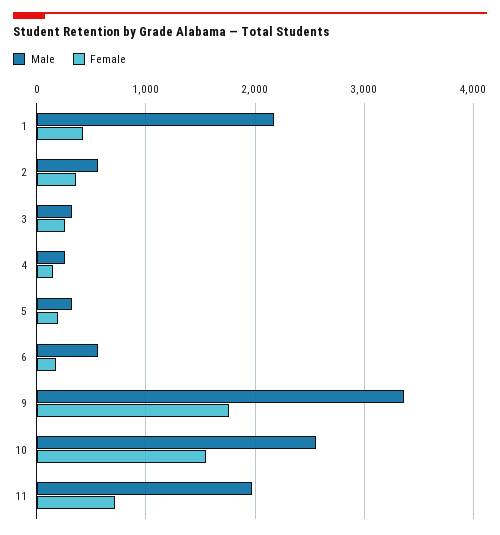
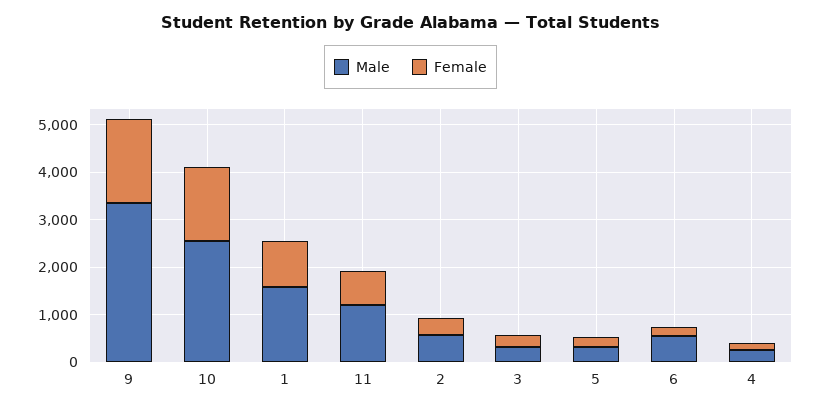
  {
    "Male": {
-     "1": 2200,
+     "1": 1600,
      "2": 600,
      "3": 300,
      "4": 300,
      "5": 300,
      "6": 600,
      "9": 3400,
      "10": 2600,
-     "11": 2000
+     "11": 1200
    },
    "Female": {
-     "1": 400,
+     "1": 1000,
      "2": 400,
      "3": 300,
      "4": 200,
      "5": 200,
      "6": 200,
      "9": 1800,
      "10": 1600,
      "11": 700
    }
  }

